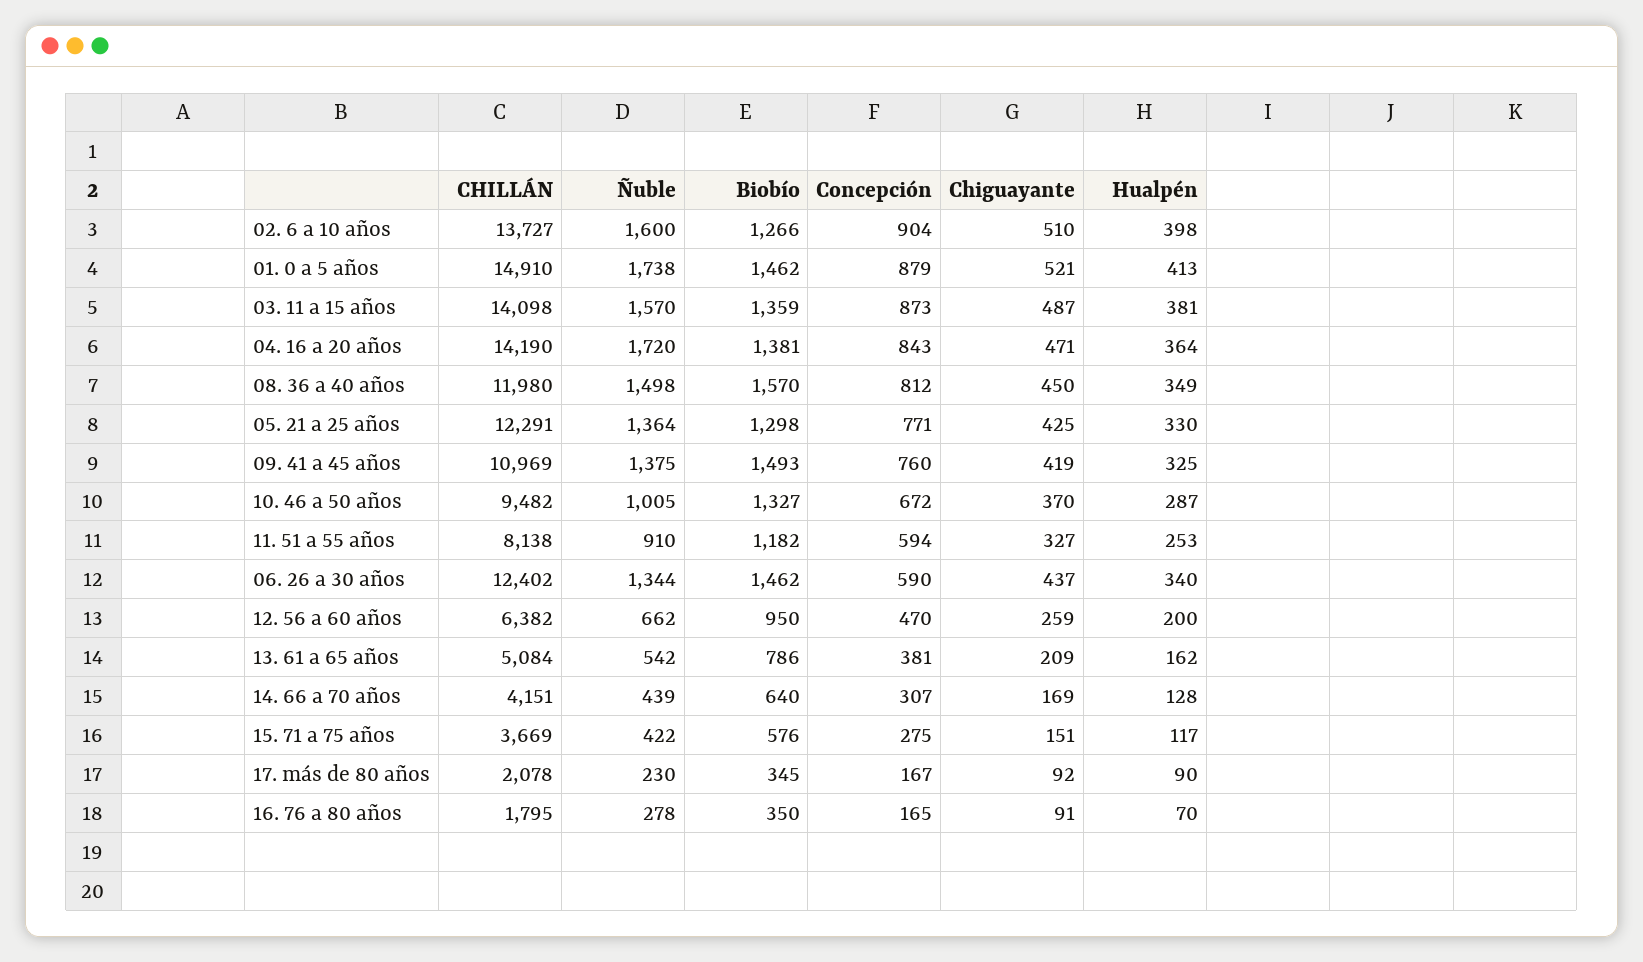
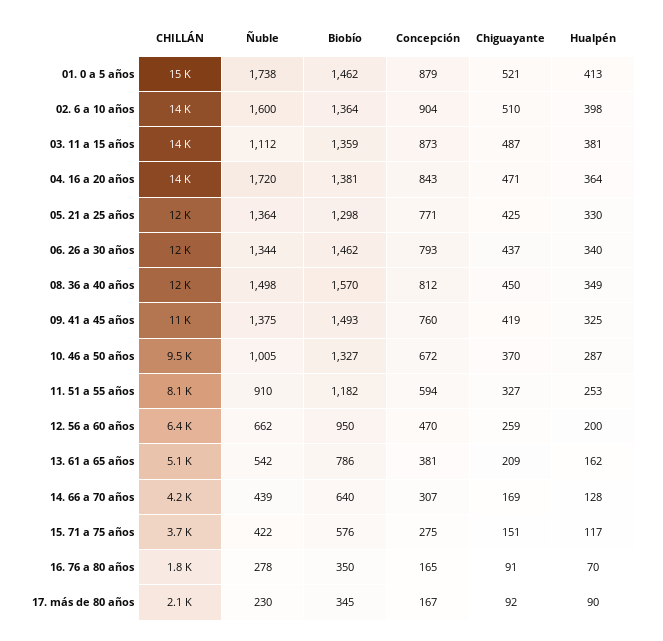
  {
    "CHILLÁN": {
      "02. 6 a 10 años": 13727,
      "01. 0 a 5 años": 14910,
      "03. 11 a 15 años": 14098,
      "04. 16 a 20 años": 14190,
      "08. 36 a 40 años": 11980,
      "05. 21 a 25 años": 12291,
      "09. 41 a 45 años": 10969,
      "10. 46 a 50 años": 9482,
      "11. 51 a 55 años": 8138,
      "06. 26 a 30 años": 12402,
      "12. 56 a 60 años": 6382,
      "13. 61 a 65 años": 5084,
      "14. 66 a 70 años": 4151,
      "15. 71 a 75 años": 3669,
      "17. más de 80 años": 2078,
      "16. 76 a 80 años": 1795
    },
    "Ñuble": {
      "02. 6 a 10 años": 1600,
      "01. 0 a 5 años": 1738,
-     "03. 11 a 15 años": 1570,
+     "03. 11 a 15 años": 1112,
      "04. 16 a 20 años": 1720,
      "08. 36 a 40 años": 1498,
      "05. 21 a 25 años": 1364,
      "09. 41 a 45 años": 1375,
      "10. 46 a 50 años": 1005,
      "11. 51 a 55 años": 910,
      "06. 26 a 30 años": 1344,
      "12. 56 a 60 años": 662,
      "13. 61 a 65 años": 542,
      "14. 66 a 70 años": 439,
      "15. 71 a 75 años": 422,
      "17. más de 80 años": 230,
      "16. 76 a 80 años": 278
    },
    "Biobío": {
-     "02. 6 a 10 años": 1266,
+     "02. 6 a 10 años": 1364,
      "01. 0 a 5 años": 1462,
      "03. 11 a 15 años": 1359,
      "04. 16 a 20 años": 1381,
      "08. 36 a 40 años": 1570,
      "05. 21 a 25 años": 1298,
      "09. 41 a 45 años": 1493,
      "10. 46 a 50 años": 1327,
      "11. 51 a 55 años": 1182,
      "06. 26 a 30 años": 1462,
      "12. 56 a 60 años": 950,
      "13. 61 a 65 años": 786,
      "14. 66 a 70 años": 640,
      "15. 71 a 75 años": 576,
      "17. más de 80 años": 345,
      "16. 76 a 80 años": 350
    },
    "Concepción": {
      "02. 6 a 10 años": 904,
      "01. 0 a 5 años": 879,
      "03. 11 a 15 años": 873,
      "04. 16 a 20 años": 843,
      "08. 36 a 40 años": 812,
      "05. 21 a 25 años": 771,
      "09. 41 a 45 años": 760,
      "10. 46 a 50 años": 672,
      "11. 51 a 55 años": 594,
-     "06. 26 a 30 años": 590,
+     "06. 26 a 30 años": 793,
      "12. 56 a 60 años": 470,
      "13. 61 a 65 años": 381,
      "14. 66 a 70 años": 307,
      "15. 71 a 75 años": 275,
      "17. más de 80 años": 167,
      "16. 76 a 80 años": 165
    },
    "Chiguayante": {
      "02. 6 a 10 años": 510,
      "01. 0 a 5 años": 521,
      "03. 11 a 15 años": 487,
      "04. 16 a 20 años": 471,
      "08. 36 a 40 años": 450,
      "05. 21 a 25 años": 425,
      "09. 41 a 45 años": 419,
      "10. 46 a 50 años": 370,
      "11. 51 a 55 años": 327,
      "06. 26 a 30 años": 437,
      "12. 56 a 60 años": 259,
      "13. 61 a 65 años": 209,
      "14. 66 a 70 años": 169,
      "15. 71 a 75 años": 151,
      "17. más de 80 años": 92,
      "16. 76 a 80 años": 91
    },
    "Hualpén": {
      "02. 6 a 10 años": 398,
      "01. 0 a 5 años": 413,
      "03. 11 a 15 años": 381,
      "04. 16 a 20 años": 364,
      "08. 36 a 40 años": 349,
      "05. 21 a 25 años": 330,
      "09. 41 a 45 años": 325,
      "10. 46 a 50 años": 287,
      "11. 51 a 55 años": 253,
      "06. 26 a 30 años": 340,
      "12. 56 a 60 años": 200,
      "13. 61 a 65 años": 162,
      "14. 66 a 70 años": 128,
      "15. 71 a 75 años": 117,
      "17. más de 80 años": 90,
      "16. 76 a 80 años": 70
    }
  }

